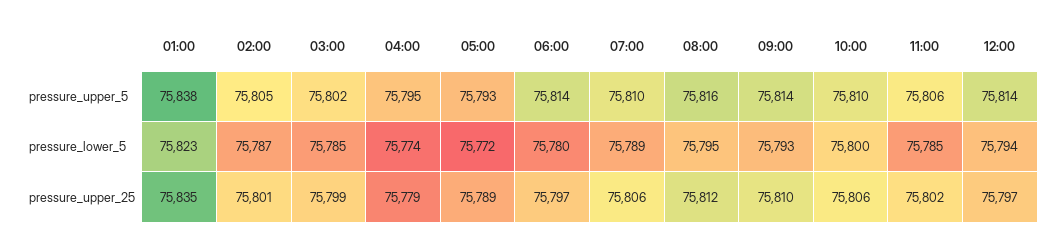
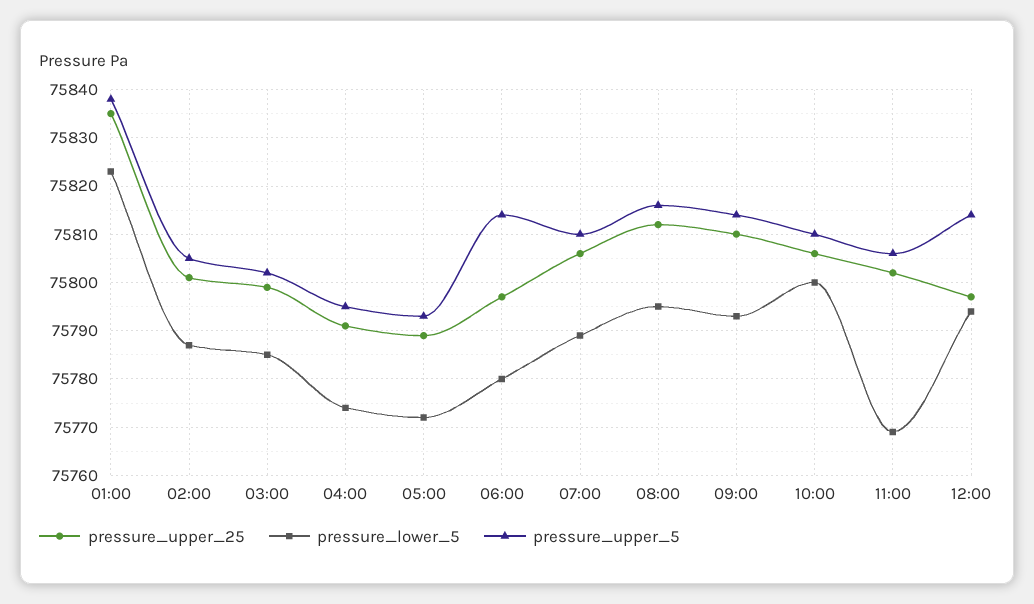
  {
    "pressure_upper_5": {
      "01:00": 75838,
      "02:00": 75805,
      "03:00": 75802,
      "04:00": 75795,
      "05:00": 75793,
      "06:00": 75814,
      "07:00": 75810,
      "08:00": 75816,
      "09:00": 75814,
      "10:00": 75810,
      "11:00": 75806,
      "12:00": 75814
    },
    "pressure_lower_5": {
      "01:00": 75823,
      "02:00": 75787,
      "03:00": 75785,
      "04:00": 75774,
      "05:00": 75772,
      "06:00": 75780,
      "07:00": 75789,
      "08:00": 75795,
      "09:00": 75793,
      "10:00": 75800,
-     "11:00": 75785,
+     "11:00": 75770,
      "12:00": 75794
    },
    "pressure_upper_25": {
      "01:00": 75835,
      "02:00": 75801,
      "03:00": 75799,
-     "04:00": 75779,
+     "04:00": 75790,
      "05:00": 75789,
      "06:00": 75797,
      "07:00": 75806,
      "08:00": 75812,
      "09:00": 75810,
      "10:00": 75806,
      "11:00": 75802,
      "12:00": 75797
    }
  }

